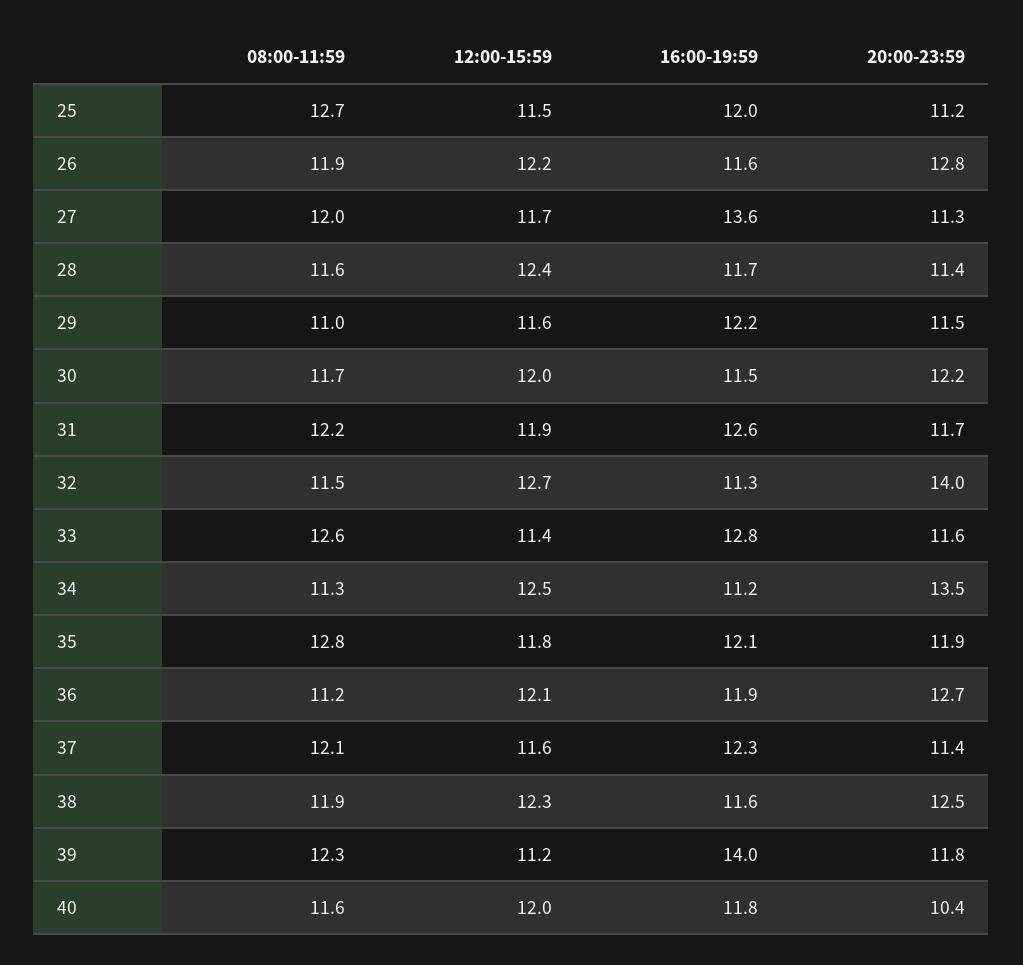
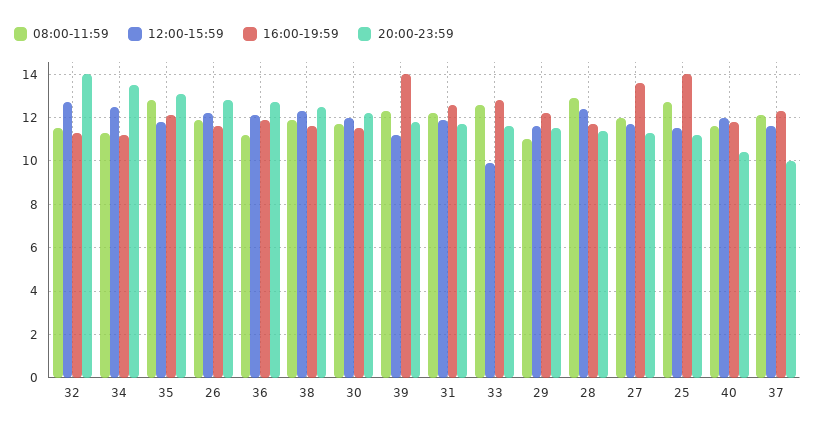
  {
    "08:00-11:59": {
      "25": 12.7,
      "26": 11.9,
      "27": 12,
-     "28": 11.6,
+     "28": 13,
      "29": 11,
      "30": 11.7,
      "31": 12.2,
      "32": 11.5,
      "33": 12.6,
      "34": 11.3,
      "35": 12.8,
      "36": 11.2,
      "37": 12.1,
      "38": 11.9,
      "39": 12.3,
      "40": 11.6
    },
    "12:00-15:59": {
      "25": 11.5,
      "26": 12.2,
      "27": 11.7,
      "28": 12.4,
      "29": 11.6,
      "30": 12,
      "31": 11.9,
      "32": 12.7,
-     "33": 11.4,
+     "33": 10,
      "34": 12.5,
      "35": 11.8,
      "36": 12.1,
      "37": 11.6,
      "38": 12.3,
      "39": 11.2,
      "40": 12
    },
    "16:00-19:59": {
-     "25": 12,
+     "25": 14,
      "26": 11.6,
      "27": 13.6,
      "28": 11.7,
      "29": 12.2,
      "30": 11.5,
      "31": 12.6,
      "32": 11.3,
      "33": 12.8,
      "34": 11.2,
      "35": 12.1,
      "36": 11.9,
      "37": 12.3,
      "38": 11.6,
      "39": 14,
      "40": 11.8
    },
    "20:00-23:59": {
      "25": 11.2,
      "26": 12.8,
      "27": 11.3,
      "28": 11.4,
      "29": 11.5,
      "30": 12.2,
      "31": 11.7,
      "32": 14,
      "33": 11.6,
      "34": 13.5,
-     "35": 11.9,
+     "35": 13,
      "36": 12.7,
-     "37": 11.4,
+     "37": 10,
      "38": 12.5,
      "39": 11.8,
      "40": 10.4
    }
  }

